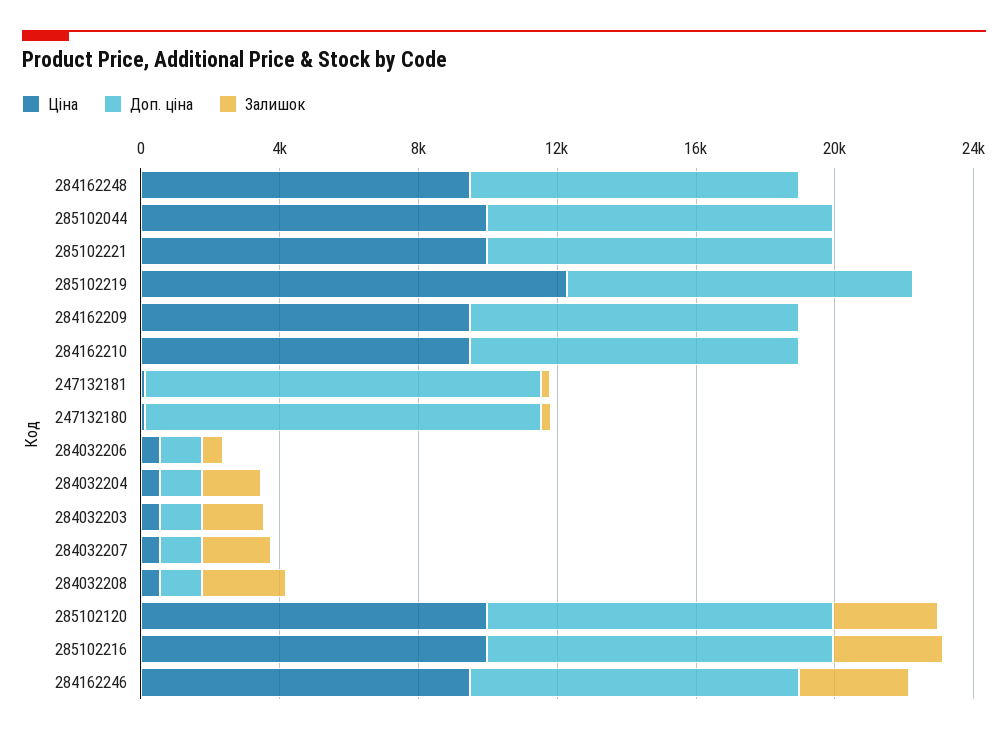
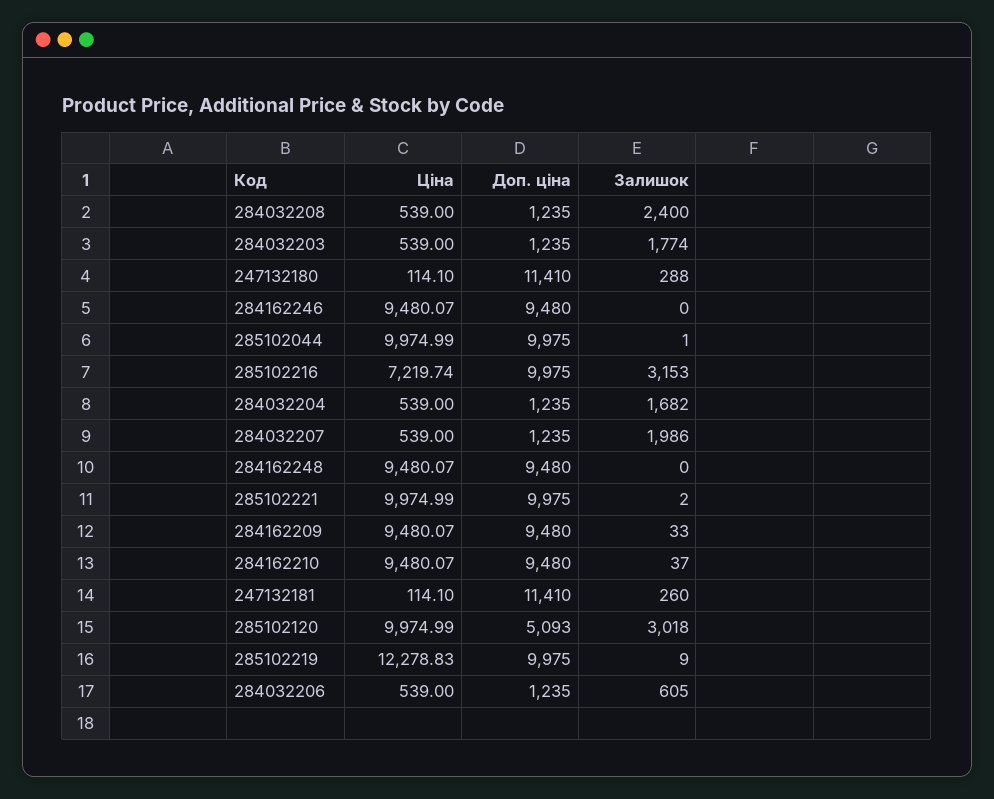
  {
    "Ціна": {
      "284162248": 9480.07,
      "285102044": 9974.99,
      "285102221": 9974.99,
      "285102219": 12278.83,
      "284162209": 9480.07,
      "284162210": 9480.07,
      "247132181": 114.1,
      "247132180": 114.1,
      "284032206": 539,
      "284032204": 539,
      "284032203": 539,
      "284032207": 539,
      "284032208": 539,
      "285102120": 9974.99,
-     "285102216": 10000,
+     "285102216": 7219.74,
      "284162246": 9480.07
    },
    "Доп. ціна": {
      "284162248": 9480,
      "285102044": 9975,
      "285102221": 9975,
      "285102219": 9975,
      "284162209": 9480,
      "284162210": 9480,
      "247132181": 11410,
      "247132180": 11410,
      "284032206": 1235,
      "284032204": 1235,
      "284032203": 1235,
      "284032207": 1235,
      "284032208": 1235,
-     "285102120": 10000,
+     "285102120": 5093,
      "285102216": 9975,
      "284162246": 9480
    },
    "Залишок": {
      "284162248": 0,
      "285102044": 1,
      "285102221": 2,
      "285102219": 9,
      "284162209": 33,
      "284162210": 37,
      "247132181": 260,
      "247132180": 288,
      "284032206": 605,
      "284032204": 1682,
      "284032203": 1774,
      "284032207": 1986,
      "284032208": 2400,
      "285102120": 3018,
      "285102216": 3153,
-     "284162246": 3000
+     "284162246": 0
    }
  }

